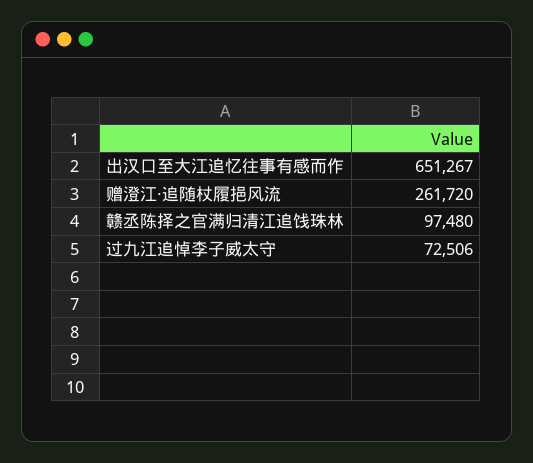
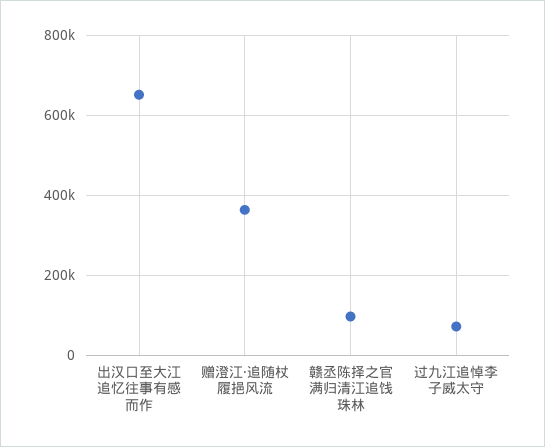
  {
    "出汉口至大江追忆往事有感而作": 651267,
-   "赠澄江·追随杖履挹风流": 261720,
+   "赠澄江·追随杖履挹风流": 360000,
    "赣丞陈择之官满归清江追饯珠林": 97480,
    "过九江追悼李子威太守": 72506
  }

